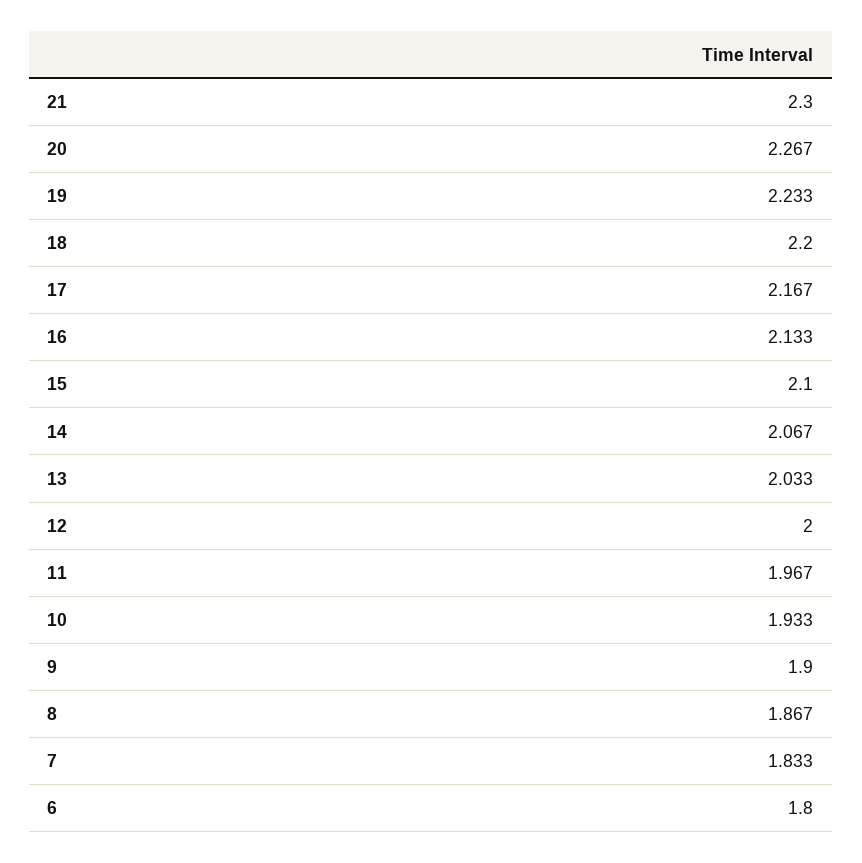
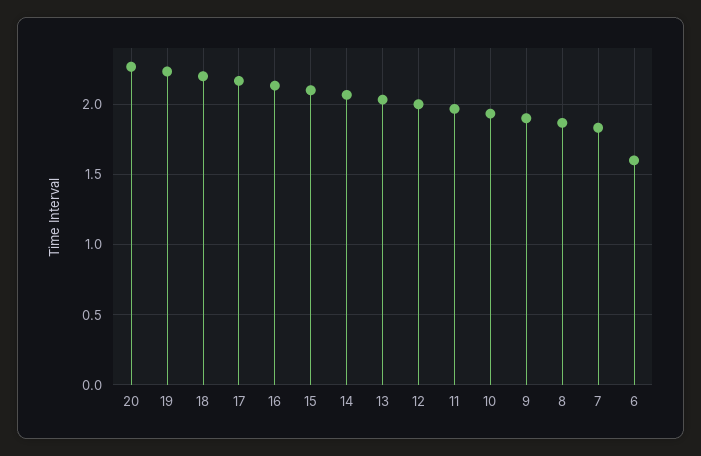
  {
-   "21": 2.3,
    "20": 2.267,
    "19": 2.233,
    "18": 2.2,
    "17": 2.167,
    "16": 2.133,
    "15": 2.1,
    "14": 2.067,
    "13": 2.033,
    "12": 2,
    "11": 1.967,
    "10": 1.933,
    "9": 1.9,
    "8": 1.867,
    "7": 1.833,
-   "6": 1.8
+   "6": 1.6
  }

